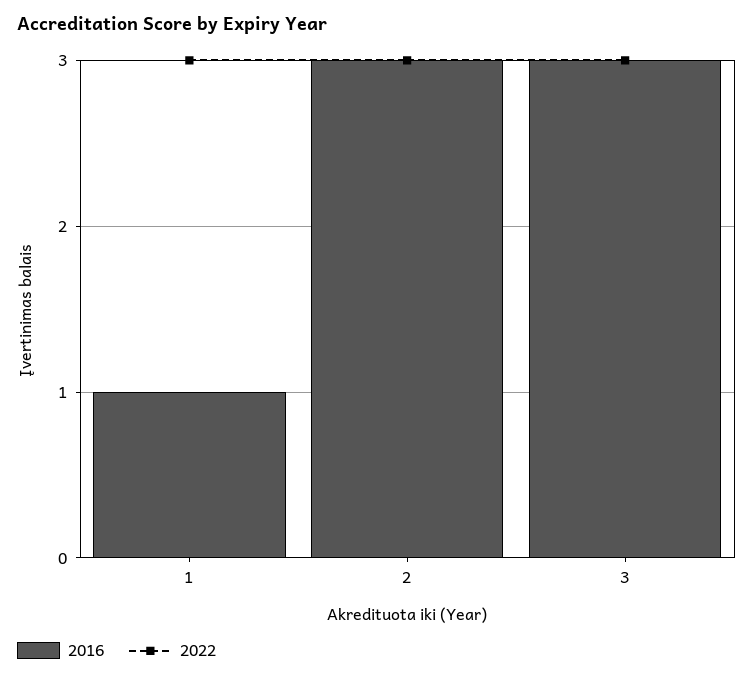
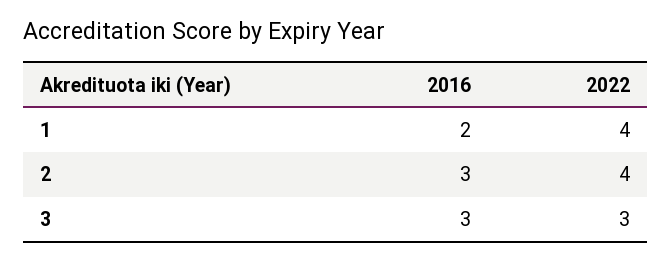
  {
    "2016": {
-     "1": 1,
+     "1": 2,
      "2": 3,
      "3": 3
    },
    "2022": {
-     "1": 3,
+     "1": 4,
-     "2": 3,
+     "2": 4,
      "3": 3
    }
  }

